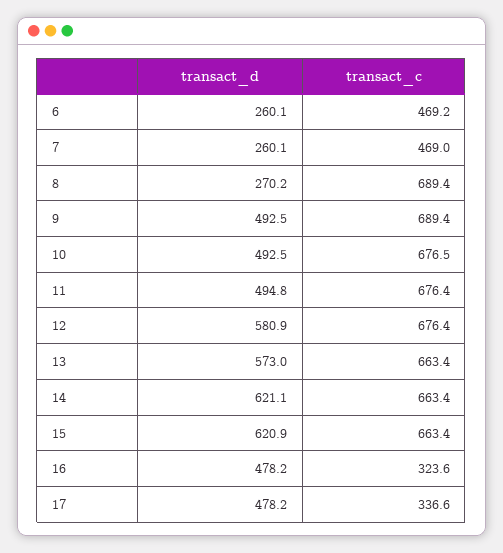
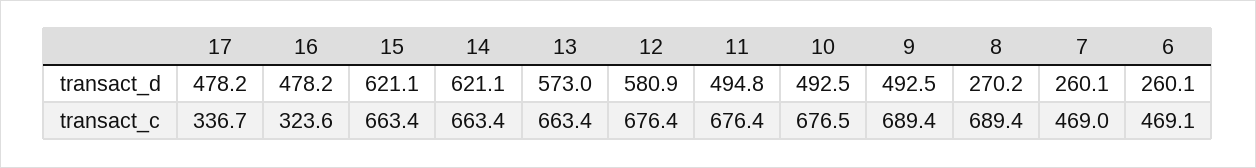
  {
    "transact_d": {
      "6": 260.1,
      "7": 260.1,
      "8": 270.2,
      "9": 492.5,
      "10": 492.5,
      "11": 494.8,
      "12": 580.9,
      "13": 573,
      "14": 621.1,
-     "15": 620.9,
+     "15": 621.1,
      "16": 478.2,
      "17": 478.2
    },
    "transact_c": {
-     "6": 469.2,
+     "6": 469.1,
      "7": 469,
      "8": 689.4,
      "9": 689.4,
      "10": 676.5,
      "11": 676.4,
      "12": 676.4,
      "13": 663.4,
      "14": 663.4,
      "15": 663.4,
      "16": 323.6,
-     "17": 336.6
+     "17": 336.7
    }
  }

